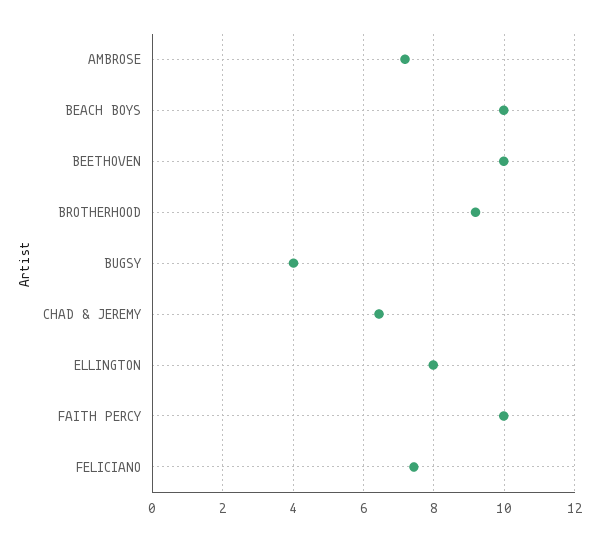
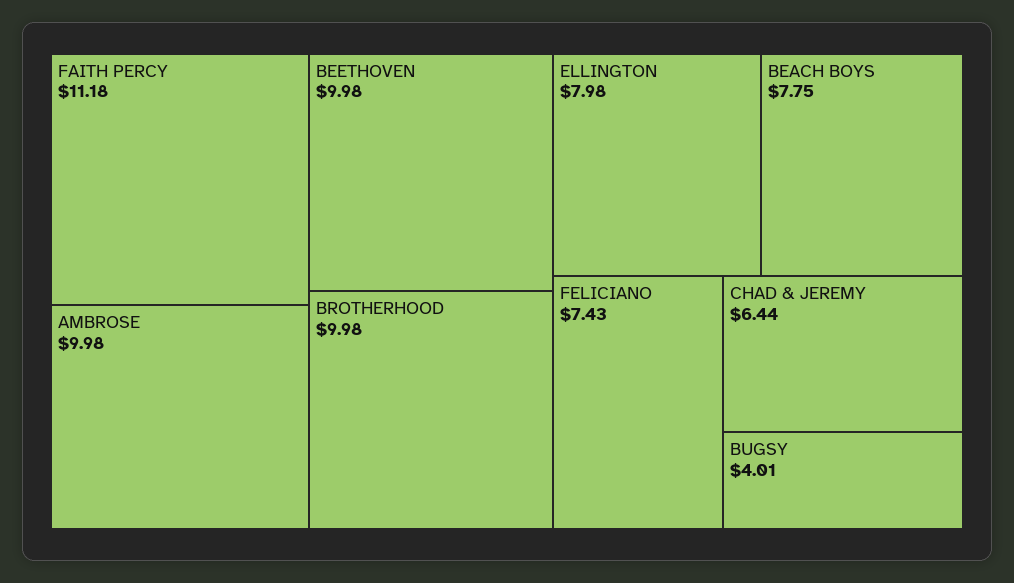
  {
-   "AMBROSE": 7.2,
+   "AMBROSE": 9.98,
-   "BEACH BOYS": 10,
+   "BEACH BOYS": 7.75,
    "BEETHOVEN": 9.98,
-   "BROTHERHOOD": 9.2,
+   "BROTHERHOOD": 9.98,
    "BUGSY": 4.01,
    "CHAD & JEREMY": 6.44,
    "ELLINGTON": 7.98,
-   "FAITH PERCY": 10,
+   "FAITH PERCY": 11.18,
    "FELICIANO": 7.43
  }

